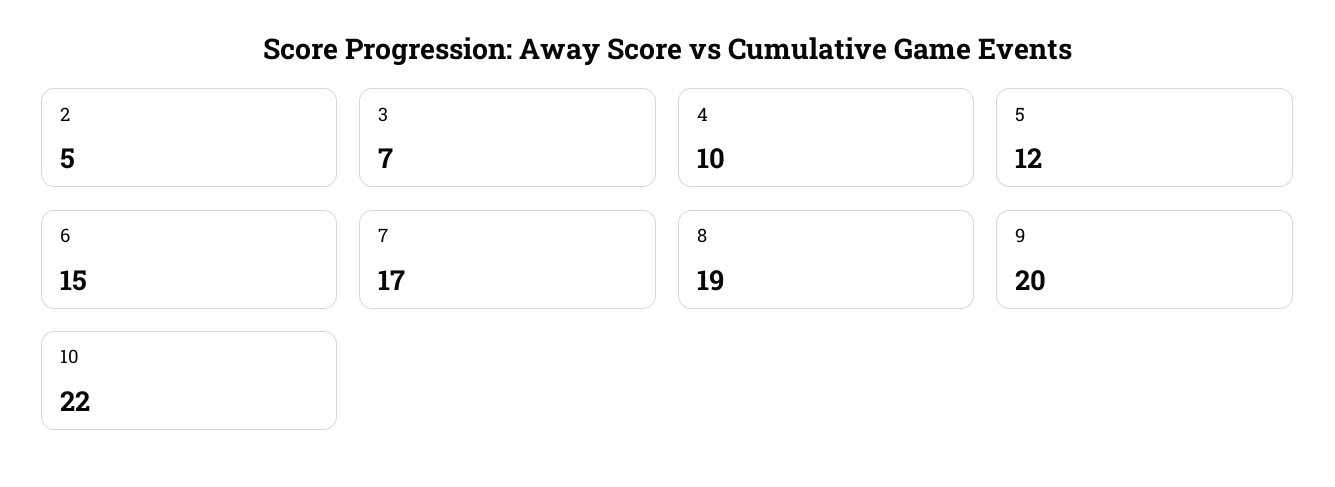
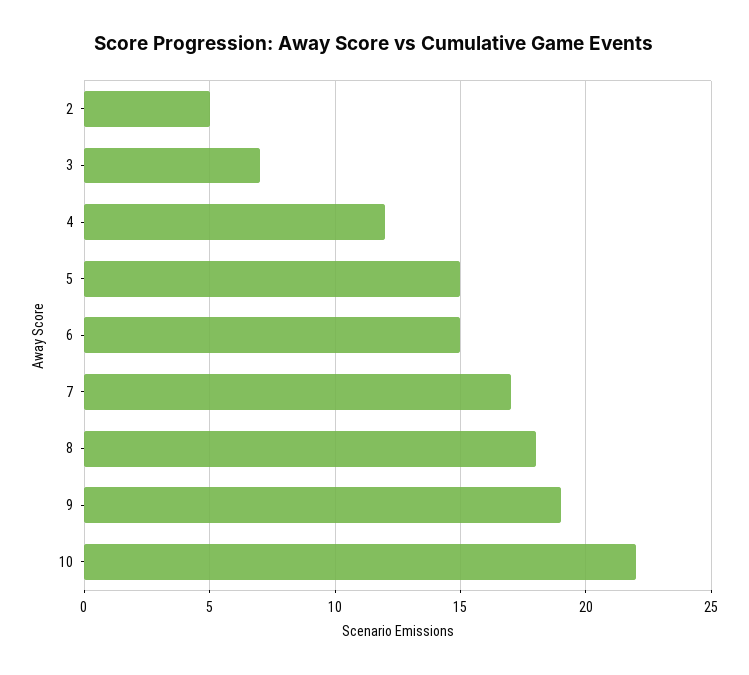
  {
    "2": 5,
    "3": 7,
-   "4": 10,
+   "4": 12,
-   "5": 12,
+   "5": 15,
    "6": 15,
    "7": 17,
-   "8": 19,
+   "8": 18,
-   "9": 20,
+   "9": 19,
    "10": 22
  }

